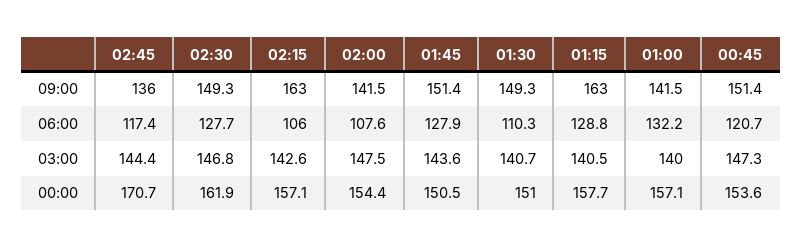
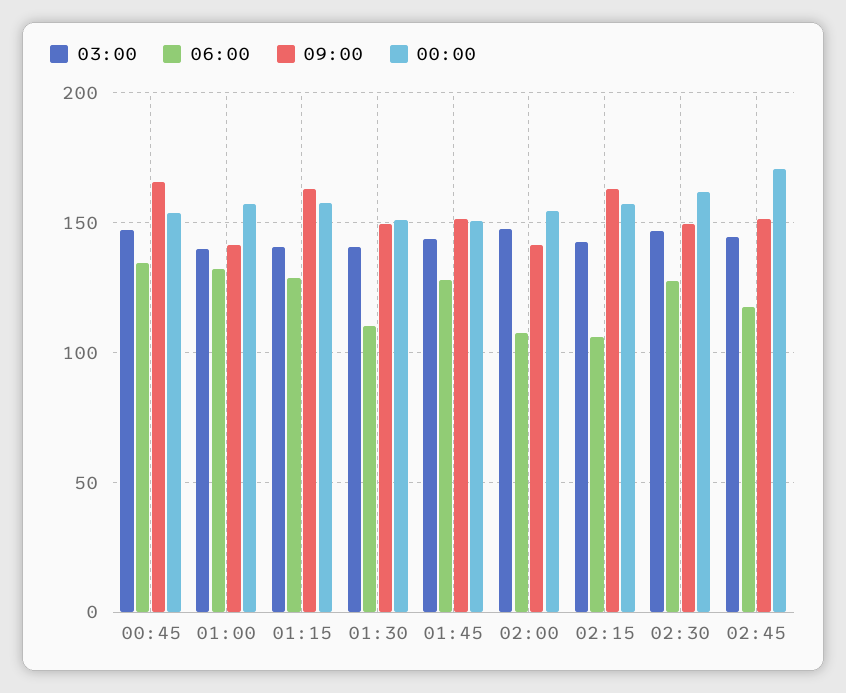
  {
    "09:00": {
-     "02:45": 136,
+     "02:45": 150,
      "02:30": 149.3,
      "02:15": 163,
      "02:00": 141.5,
      "01:45": 151.4,
      "01:30": 149.3,
      "01:15": 163,
      "01:00": 141.5,
-     "00:45": 151.4
+     "00:45": 165
    },
    "06:00": {
      "02:45": 117.4,
      "02:30": 127.7,
      "02:15": 106,
      "02:00": 107.6,
      "01:45": 127.9,
      "01:30": 110.3,
      "01:15": 128.8,
      "01:00": 132.2,
-     "00:45": 120.7
+     "00:45": 135
    },
    "03:00": {
      "02:45": 144.4,
      "02:30": 146.8,
      "02:15": 142.6,
      "02:00": 147.5,
      "01:45": 143.6,
      "01:30": 140.7,
      "01:15": 140.5,
      "01:00": 140,
      "00:45": 147.3
    },
    "00:00": {
      "02:45": 170.7,
      "02:30": 161.9,
      "02:15": 157.1,
      "02:00": 154.4,
      "01:45": 150.5,
      "01:30": 151,
      "01:15": 157.7,
      "01:00": 157.1,
      "00:45": 153.6
    }
  }

